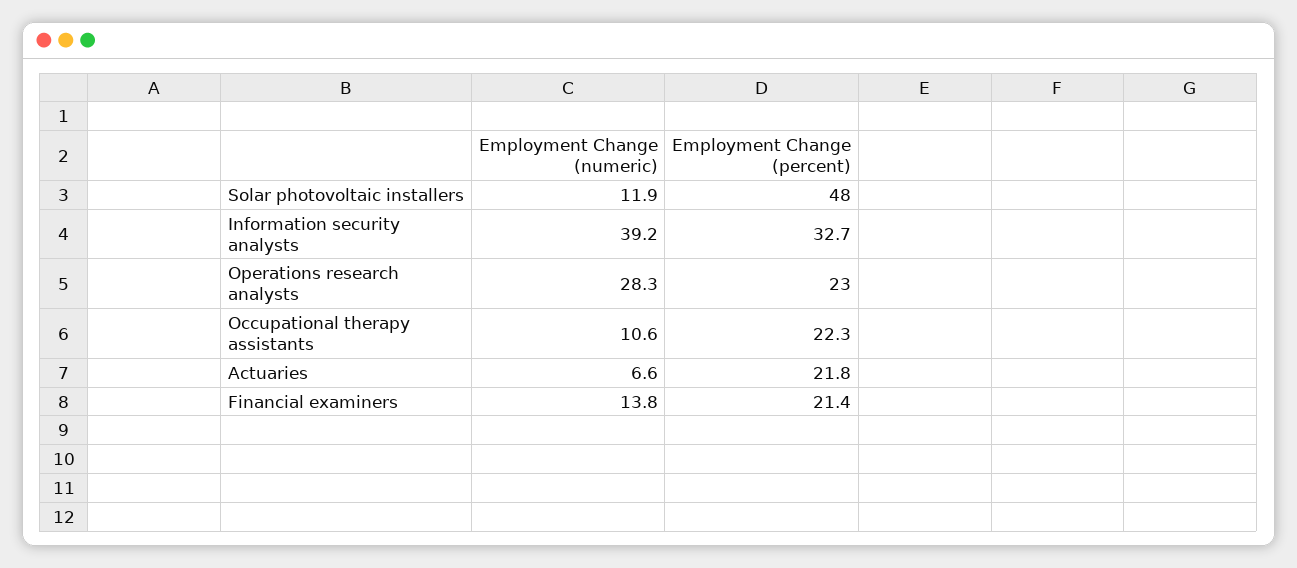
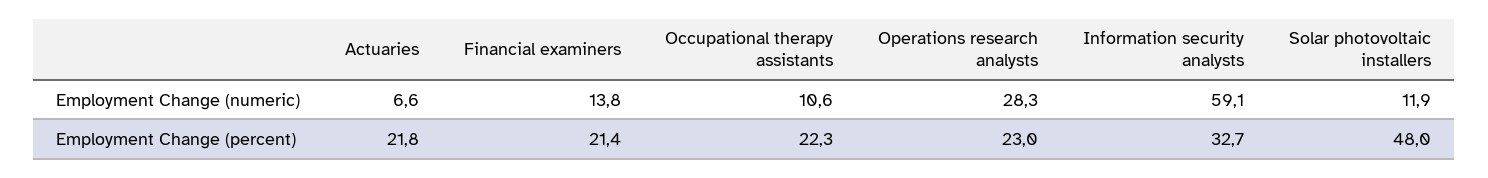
  {
    "Employment Change (numeric)": {
      "Solar photovoltaic installers": 11.9,
-     "Information security analysts": 39.2,
+     "Information security analysts": 59.1,
      "Operations research analysts": 28.3,
      "Occupational therapy assistants": 10.6,
      "Actuaries": 6.6,
      "Financial examiners": 13.8
    },
    "Employment Change (percent)": {
      "Solar photovoltaic installers": 48,
      "Information security analysts": 32.7,
      "Operations research analysts": 23,
      "Occupational therapy assistants": 22.3,
      "Actuaries": 21.8,
      "Financial examiners": 21.4
    }
  }

